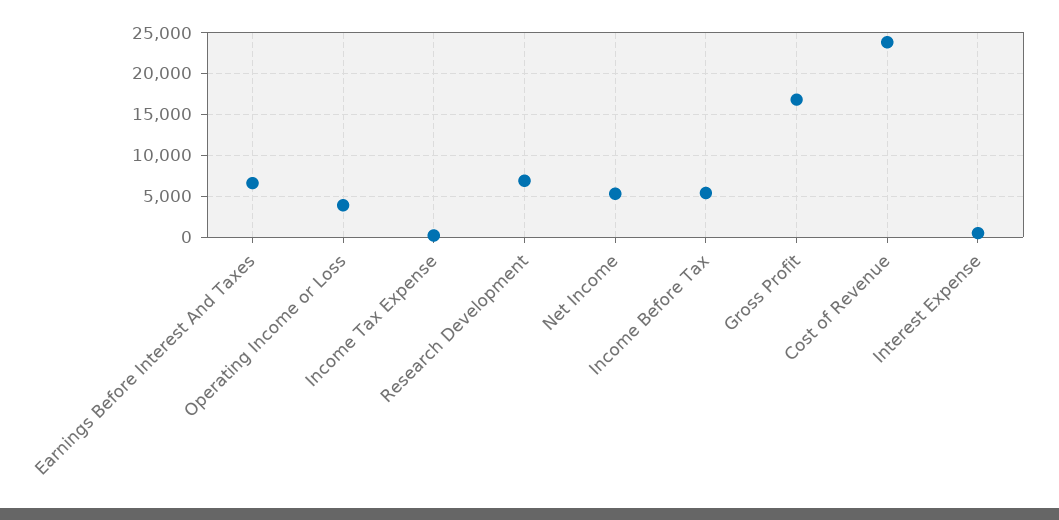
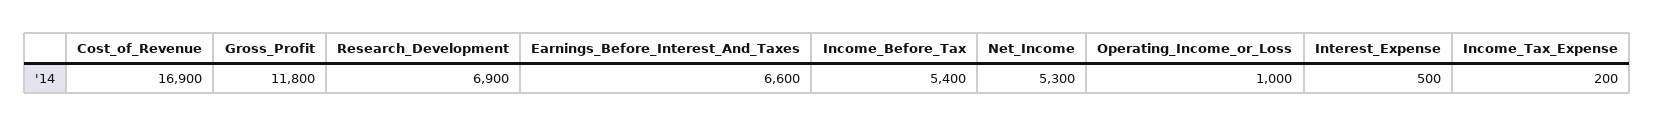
  {
    "Earnings Before Interest And Taxes": 6600,
-   "Operating Income or Loss": 4000,
+   "Operating Income or Loss": 1000,
    "Income Tax Expense": 200,
    "Research Development": 6900,
    "Net Income": 5300,
    "Income Before Tax": 5400,
-   "Gross Profit": 17000,
+   "Gross Profit": 11800,
-   "Cost of Revenue": 24000,
+   "Cost of Revenue": 16900,
    "Interest Expense": 500
  }

